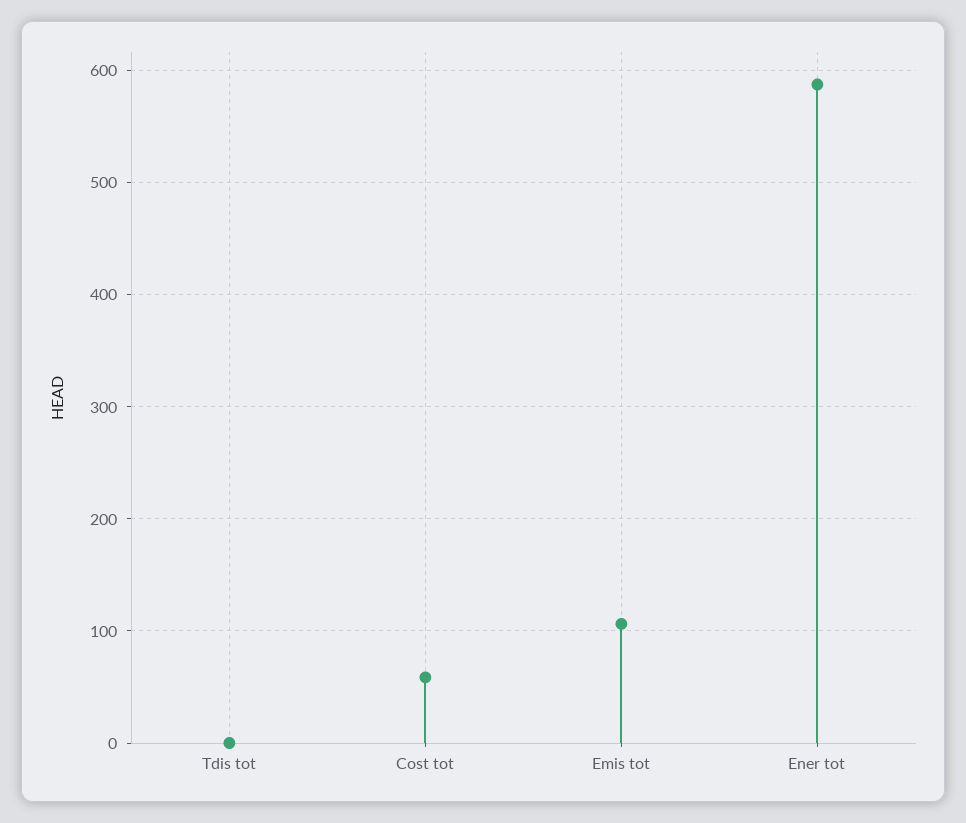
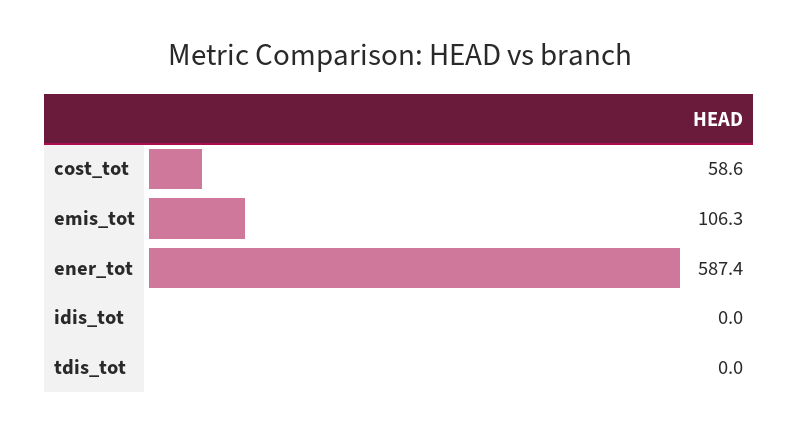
  {
    "Tdis tot": 0,
    "Cost tot": 58.6,
    "Emis tot": 106.3,
-   "Ener tot": 587.4
+   "Ener tot": 587.4,
+   "idis_tot": 0
  }

